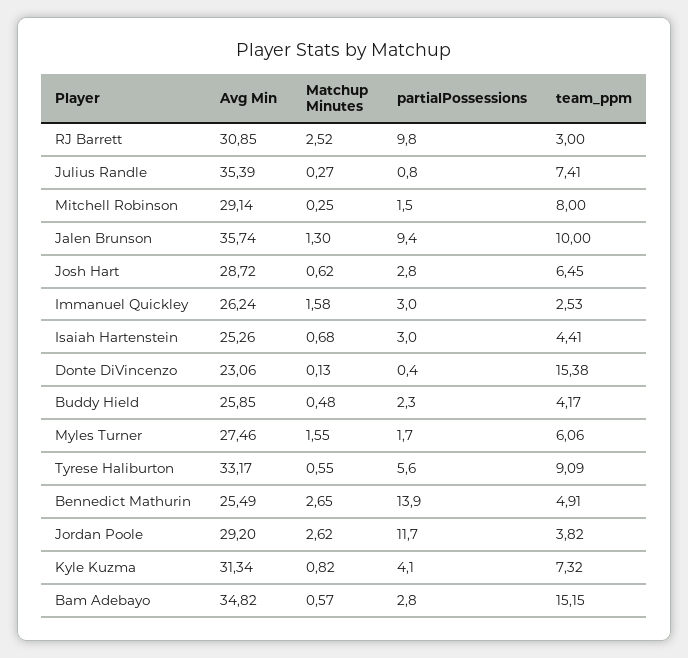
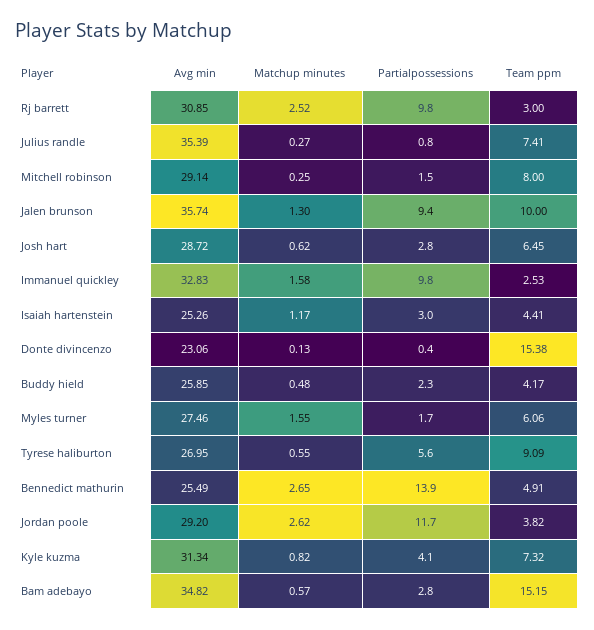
  {
    "Avg Min": {
      "RJ Barrett": 30.85,
      "Julius Randle": 35.39,
      "Mitchell Robinson": 29.14,
      "Jalen Brunson": 35.74,
      "Josh Hart": 28.72,
-     "Immanuel Quickley": 26.24,
+     "Immanuel Quickley": 32.83,
      "Isaiah Hartenstein": 25.26,
      "Donte DiVincenzo": 23.06,
      "Buddy Hield": 25.85,
      "Myles Turner": 27.46,
-     "Tyrese Haliburton": 33.17,
+     "Tyrese Haliburton": 26.95,
      "Bennedict Mathurin": 25.49,
      "Jordan Poole": 29.2,
      "Kyle Kuzma": 31.34,
      "Bam Adebayo": 34.82
    },
    "Matchup Minutes": {
      "RJ Barrett": 2.52,
      "Julius Randle": 0.27,
      "Mitchell Robinson": 0.25,
      "Jalen Brunson": 1.3,
      "Josh Hart": 0.62,
      "Immanuel Quickley": 1.58,
-     "Isaiah Hartenstein": 0.68,
+     "Isaiah Hartenstein": 1.17,
      "Donte DiVincenzo": 0.13,
      "Buddy Hield": 0.48,
      "Myles Turner": 1.55,
      "Tyrese Haliburton": 0.55,
      "Bennedict Mathurin": 2.65,
      "Jordan Poole": 2.62,
      "Kyle Kuzma": 0.82,
      "Bam Adebayo": 0.57
    },
    "partialPossessions": {
      "RJ Barrett": 9.8,
      "Julius Randle": 0.8,
      "Mitchell Robinson": 1.5,
      "Jalen Brunson": 9.4,
      "Josh Hart": 2.8,
-     "Immanuel Quickley": 3,
+     "Immanuel Quickley": 9.8,
      "Isaiah Hartenstein": 3,
      "Donte DiVincenzo": 0.4,
      "Buddy Hield": 2.3,
      "Myles Turner": 1.7,
      "Tyrese Haliburton": 5.6,
      "Bennedict Mathurin": 13.9,
      "Jordan Poole": 11.7,
      "Kyle Kuzma": 4.1,
      "Bam Adebayo": 2.8
    },
    "team_ppm": {
      "RJ Barrett": 3,
      "Julius Randle": 7.41,
      "Mitchell Robinson": 8,
      "Jalen Brunson": 10,
      "Josh Hart": 6.45,
      "Immanuel Quickley": 2.53,
      "Isaiah Hartenstein": 4.41,
      "Donte DiVincenzo": 15.38,
      "Buddy Hield": 4.17,
      "Myles Turner": 6.06,
      "Tyrese Haliburton": 9.09,
      "Bennedict Mathurin": 4.91,
      "Jordan Poole": 3.82,
      "Kyle Kuzma": 7.32,
      "Bam Adebayo": 15.15
    }
  }

